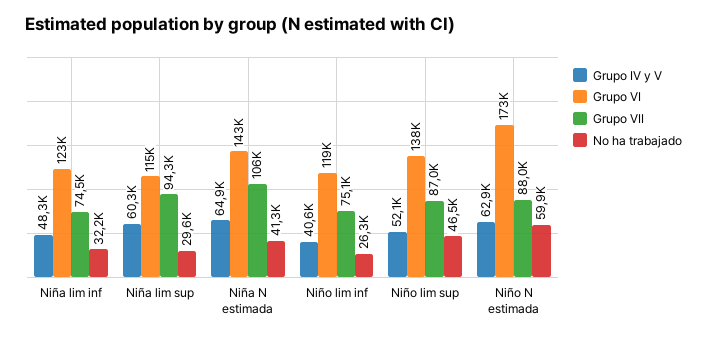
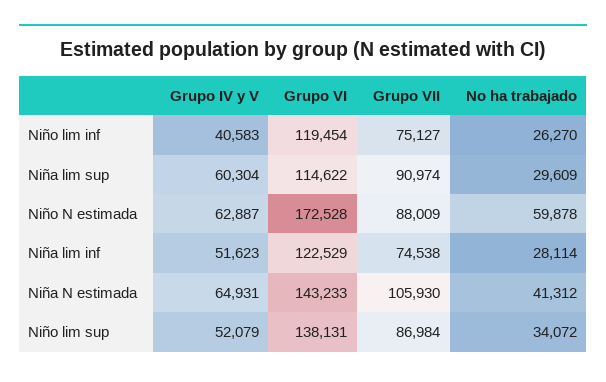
  {
    "Grupo IV y V": {
-     "Niña lim inf": 48300,
+     "Niña lim inf": 51623,
      "Niña lim sup": 60304,
      "Niña N estimada": 64931,
      "Niño lim inf": 40583,
      "Niño lim sup": 52079,
      "Niño N estimada": 62887
    },
    "Grupo VI": {
      "Niña lim inf": 122529,
      "Niña lim sup": 114622,
      "Niña N estimada": 143233,
      "Niño lim inf": 119454,
      "Niño lim sup": 138131,
      "Niño N estimada": 172528
    },
    "Grupo VII": {
      "Niña lim inf": 74538,
-     "Niña lim sup": 94300,
+     "Niña lim sup": 90974,
      "Niña N estimada": 105930,
      "Niño lim inf": 75127,
      "Niño lim sup": 86984,
      "Niño N estimada": 88009
    },
    "No ha trabajado": {
-     "Niña lim inf": 32200,
+     "Niña lim inf": 28114,
      "Niña lim sup": 29609,
      "Niña N estimada": 41312,
      "Niño lim inf": 26270,
-     "Niño lim sup": 46500,
+     "Niño lim sup": 34072,
      "Niño N estimada": 59878
    }
  }

